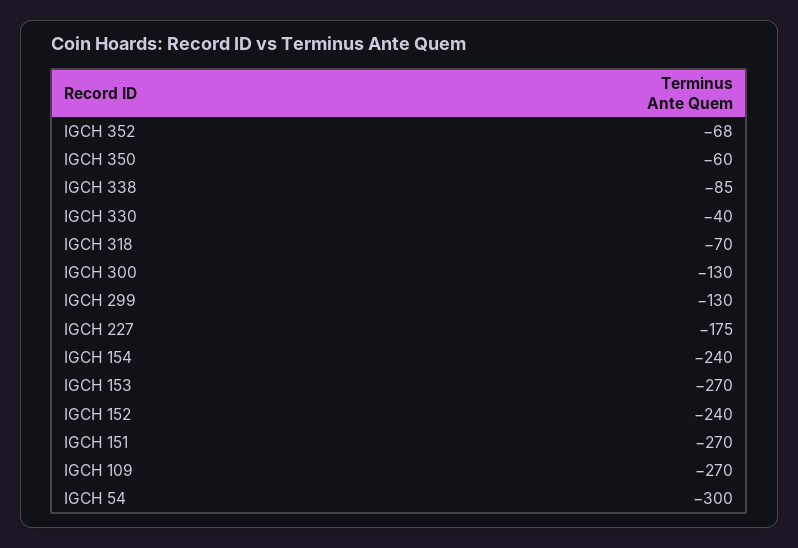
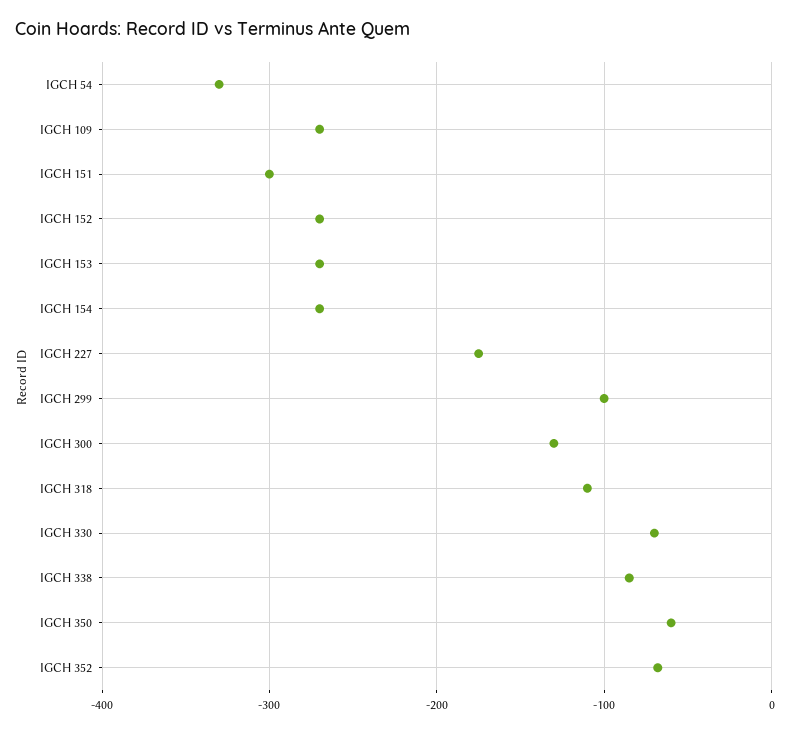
  {
    "IGCH 352": -68,
    "IGCH 350": -60,
    "IGCH 338": -85,
-   "IGCH 330": -40,
+   "IGCH 330": -70,
-   "IGCH 318": -70,
+   "IGCH 318": -110,
    "IGCH 300": -130,
-   "IGCH 299": -130,
+   "IGCH 299": -100,
    "IGCH 227": -175,
-   "IGCH 154": -240,
+   "IGCH 154": -270,
    "IGCH 153": -270,
-   "IGCH 152": -240,
+   "IGCH 152": -270,
-   "IGCH 151": -270,
+   "IGCH 151": -300,
    "IGCH 109": -270,
-   "IGCH 54": -300
+   "IGCH 54": -330
  }

